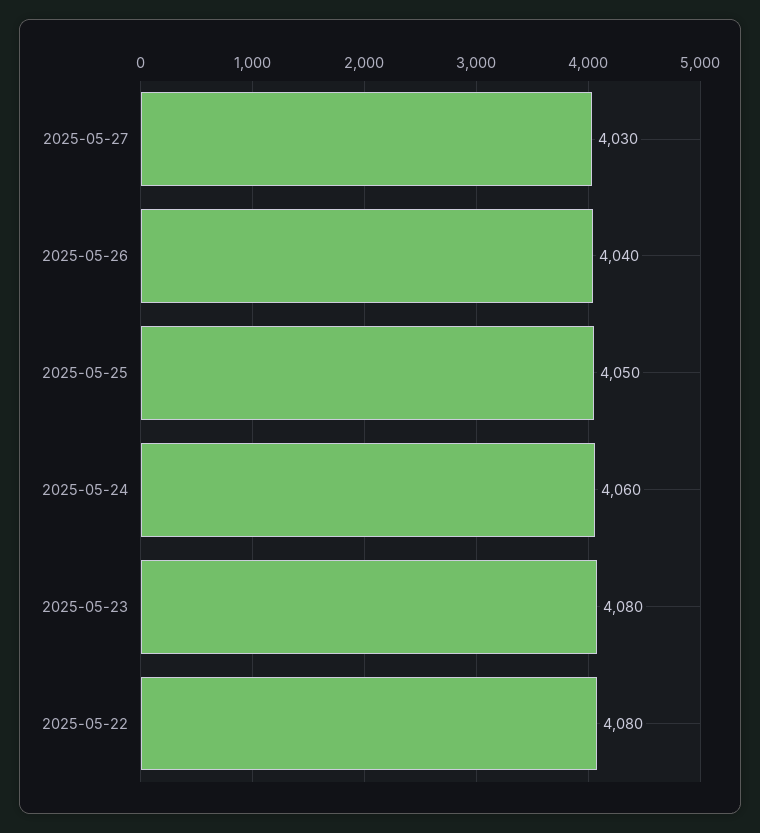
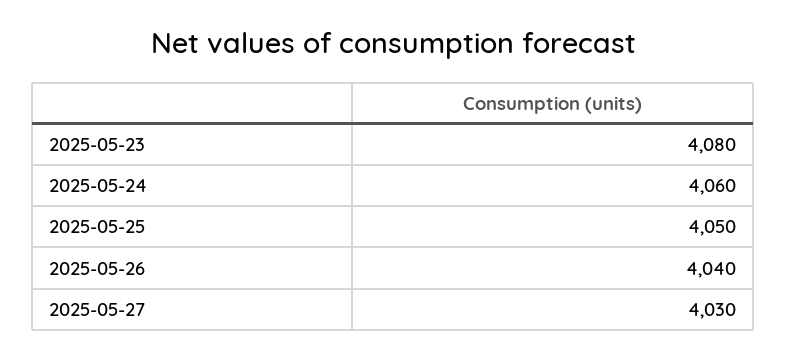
  {
    "2025-05-27": 4030,
    "2025-05-26": 4040,
    "2025-05-25": 4050,
    "2025-05-24": 4060,
-   "2025-05-23": 4080,
+   "2025-05-23": 4080
-   "2025-05-22": 4080
  }

